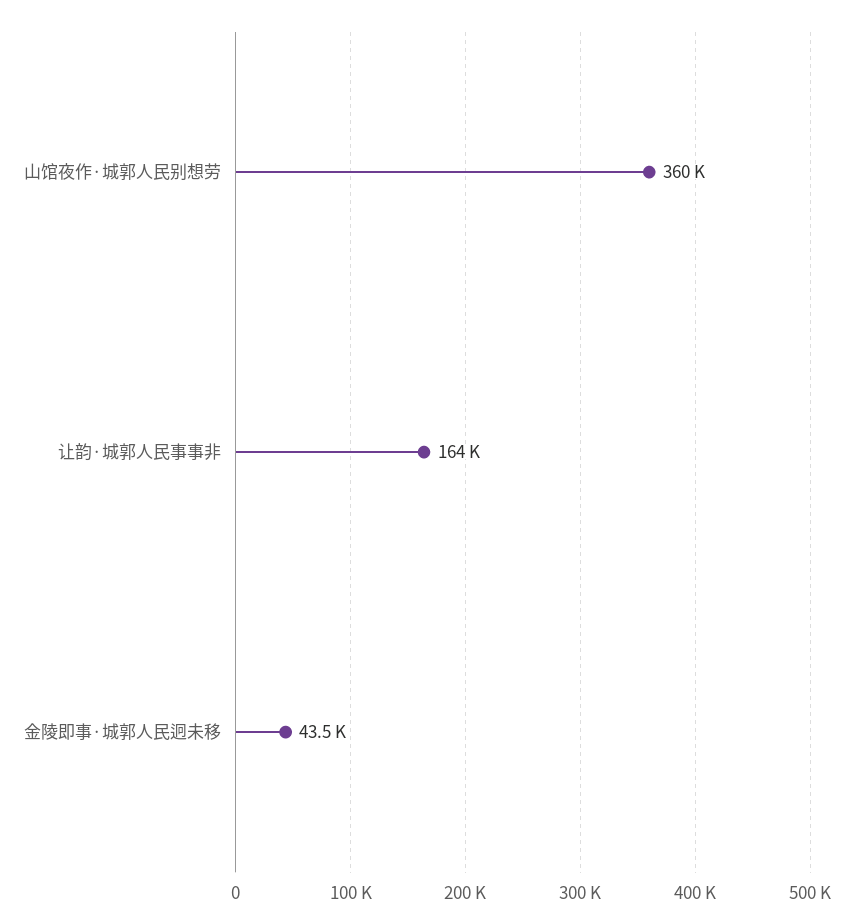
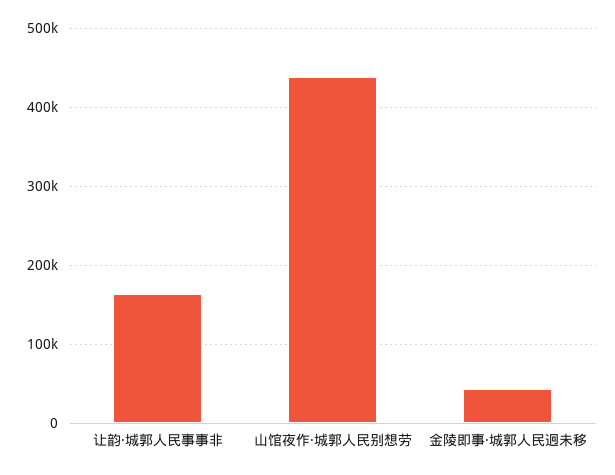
  {
-   "山馆夜作·城郭人民别想劳": 360000,
+   "山馆夜作·城郭人民别想劳": 440000,
    "让韵·城郭人民事事非": 164000,
    "金陵即事·城郭人民迥未移": 43500
  }

